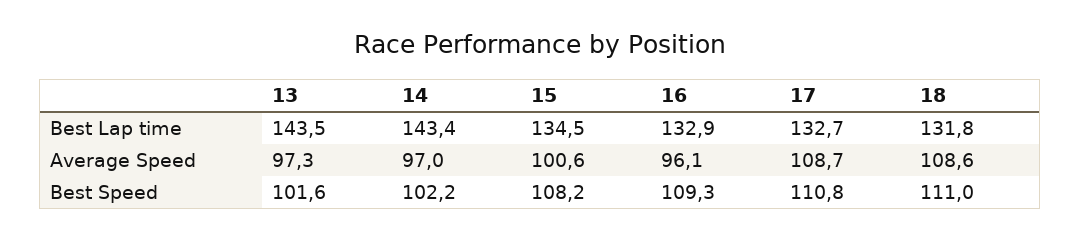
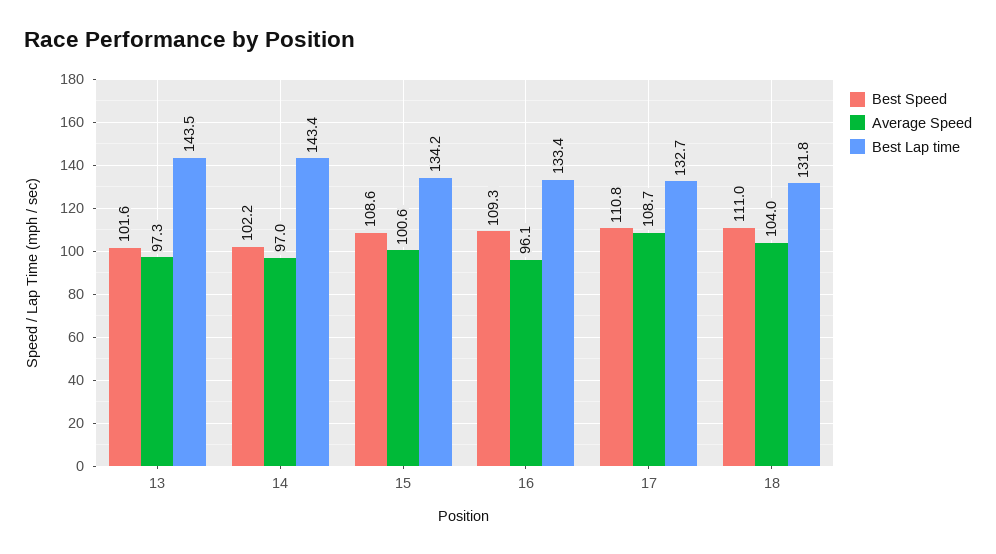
  {
    "Best Lap time": {
      "13": 143.5,
      "14": 143.4,
-     "15": 134.5,
+     "15": 134.2,
-     "16": 132.9,
+     "16": 133.4,
      "17": 132.7,
      "18": 131.8
    },
    "Average Speed": {
      "13": 97.3,
      "14": 97,
      "15": 100.6,
      "16": 96.1,
      "17": 108.7,
-     "18": 108.6
+     "18": 104
    },
    "Best Speed": {
      "13": 101.6,
      "14": 102.2,
-     "15": 108.2,
+     "15": 108.6,
      "16": 109.3,
      "17": 110.8,
      "18": 111
    }
  }

